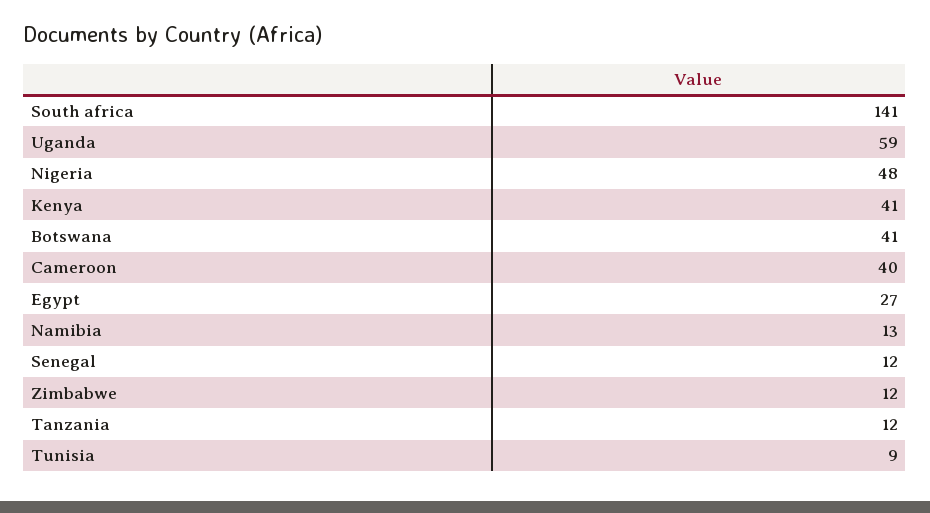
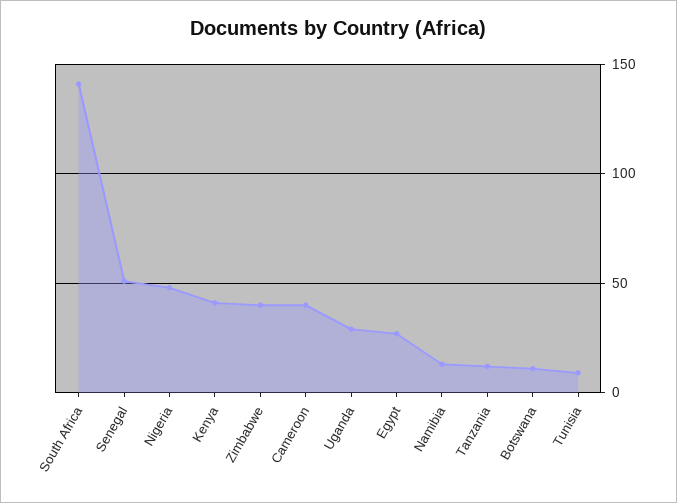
  {
    "South africa": 141,
-   "Uganda": 59,
+   "Uganda": 30,
    "Nigeria": 48,
    "Kenya": 41,
-   "Botswana": 41,
+   "Botswana": 10,
    "Cameroon": 40,
    "Egypt": 27,
    "Namibia": 13,
-   "Senegal": 12,
+   "Senegal": 50,
-   "Zimbabwe": 12,
+   "Zimbabwe": 40,
    "Tanzania": 12,
    "Tunisia": 9
  }

